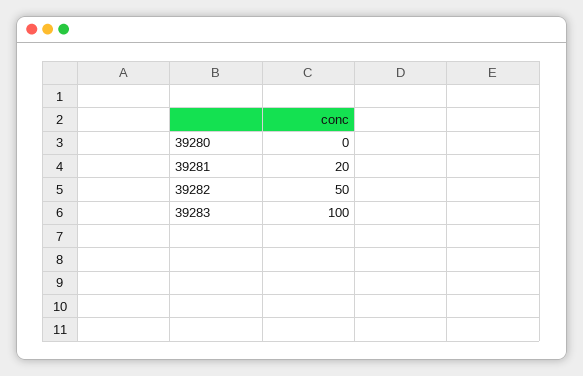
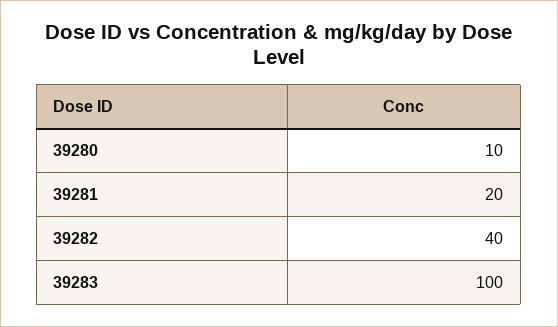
  {
-   "39280": 0,
+   "39280": 10,
    "39281": 20,
-   "39282": 50,
+   "39282": 40,
    "39283": 100
  }

